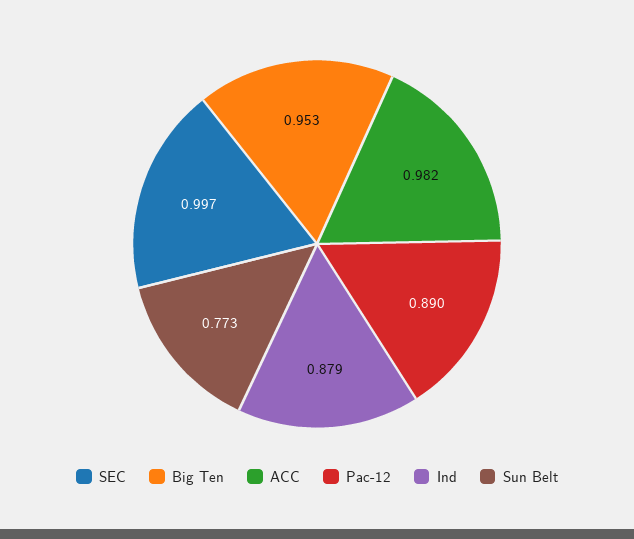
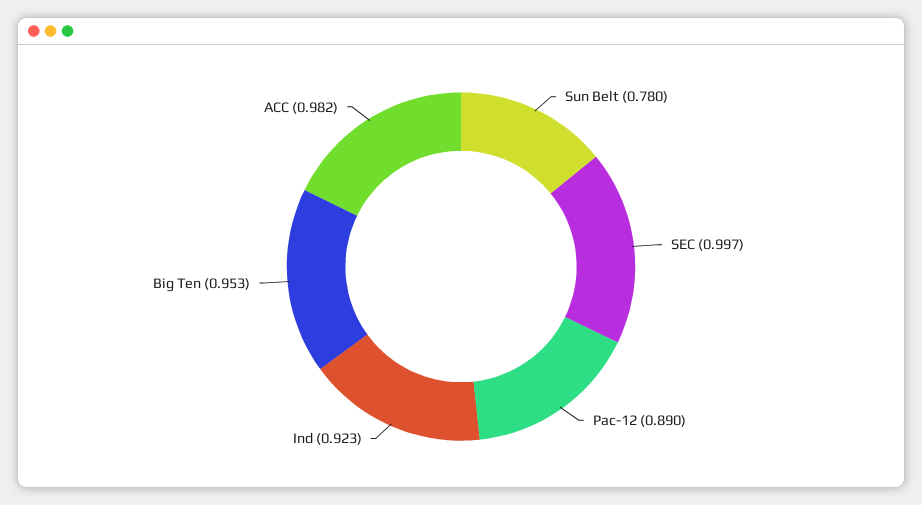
  {
    "SEC": 0.997,
    "Big Ten": 0.953,
    "ACC": 0.982,
    "Pac-12": 0.89,
-   "Ind": 0.879,
+   "Ind": 0.923,
-   "Sun Belt": 0.773
+   "Sun Belt": 0.78
  }

